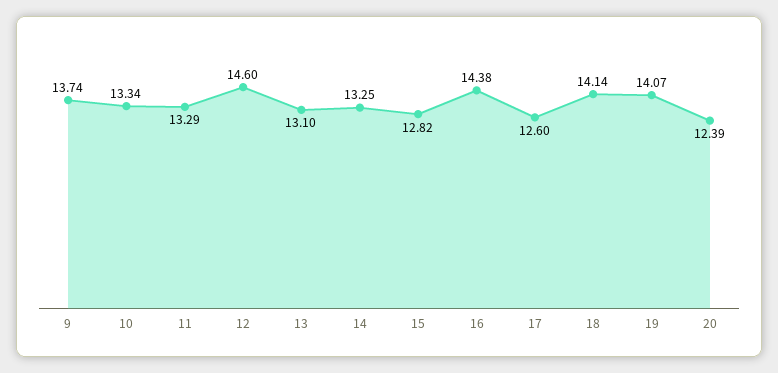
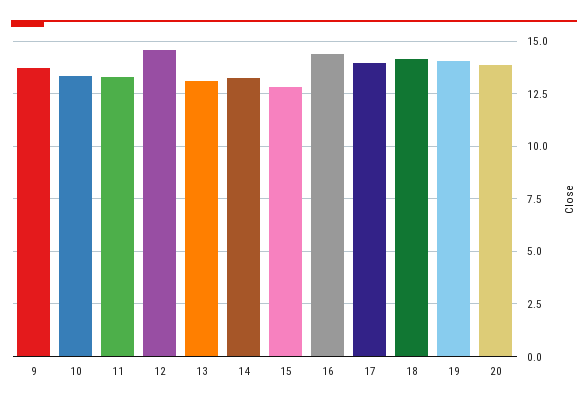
  {
    "9": 13.74,
    "10": 13.34,
    "11": 13.29,
    "12": 14.6,
    "13": 13.1,
    "14": 13.25,
    "15": 12.82,
    "16": 14.38,
-   "17": 12.6,
+   "17": 14,
    "18": 14.14,
    "19": 14.07,
-   "20": 12.39
+   "20": 14
  }

